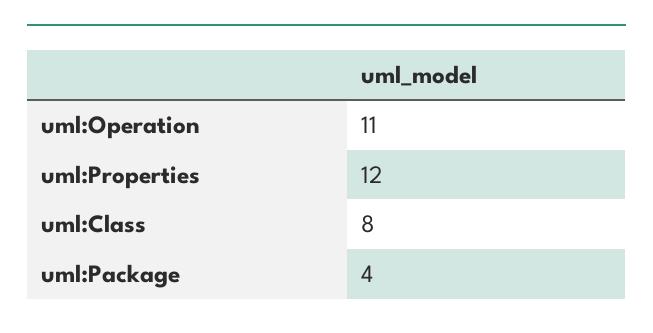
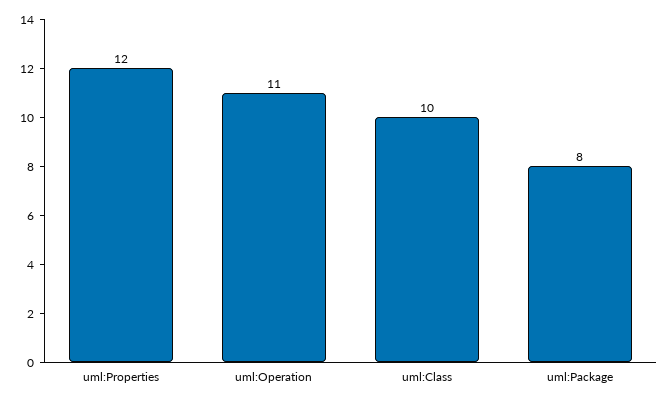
  {
    "uml:Operation": 11,
    "uml:Properties": 12,
-   "uml:Class": 8,
+   "uml:Class": 10,
-   "uml:Package": 4
+   "uml:Package": 8
  }

